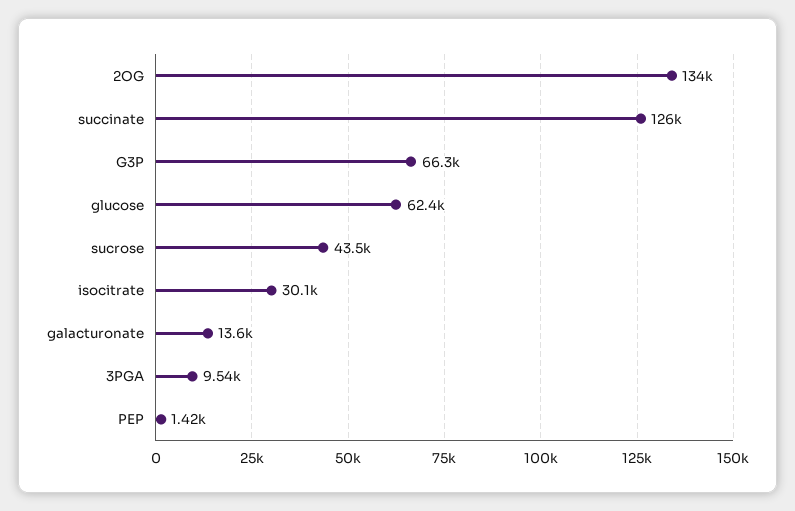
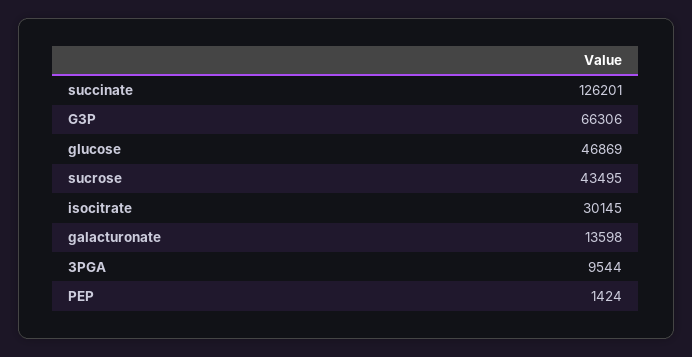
  {
-   "2OG": 134000,
    "succinate": 126201,
    "G3P": 66306,
-   "glucose": 62400,
+   "glucose": 46869,
    "sucrose": 43495,
    "isocitrate": 30145,
    "galacturonate": 13598,
    "3PGA": 9544,
    "PEP": 1424
  }

